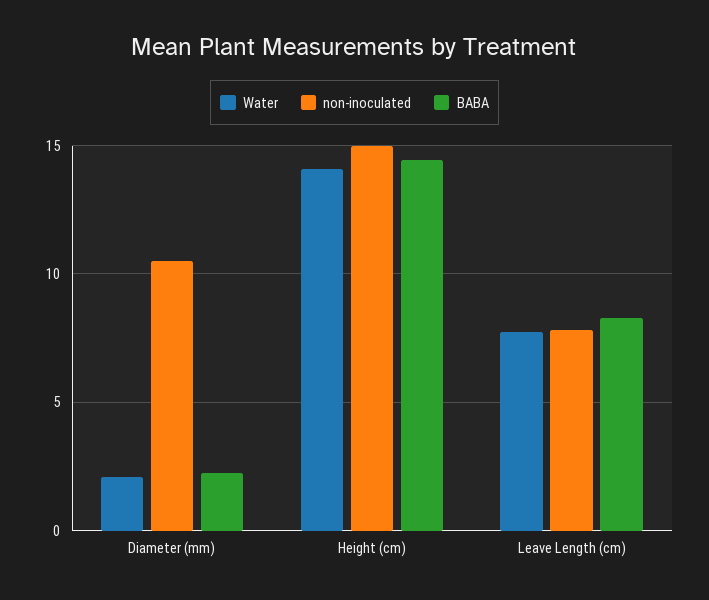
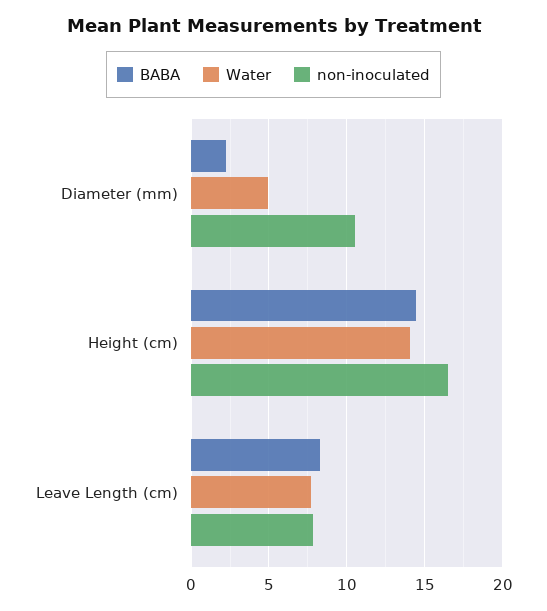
  {
    "Water": {
-     "Diameter (mm)": 2,
+     "Diameter (mm)": 5,
      "Height (cm)": 14,
      "Leave Length (cm)": 7.5
    },
    "non-inoculated": {
      "Diameter (mm)": 10.5,
-     "Height (cm)": 15,
+     "Height (cm)": 16.5,
      "Leave Length (cm)": 8
    },
    "BABA": {
      "Diameter (mm)": 2,
      "Height (cm)": 14.5,
      "Leave Length (cm)": 8.5
    }
  }

